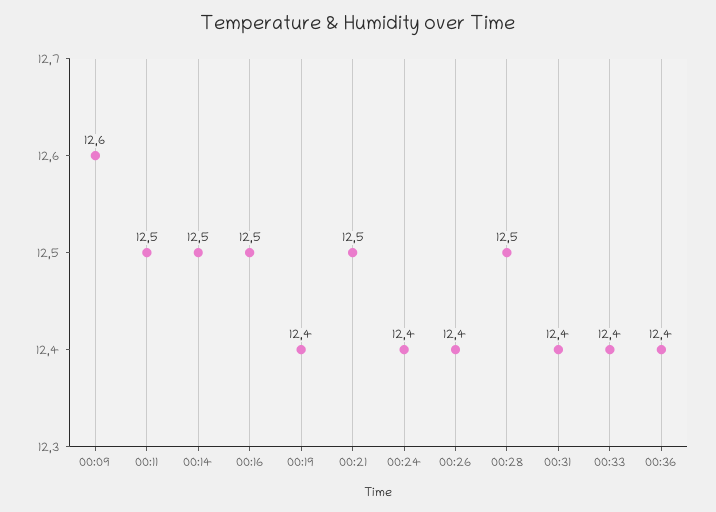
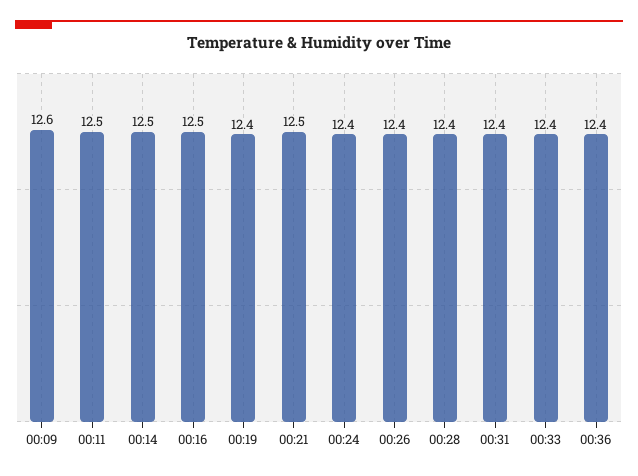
  {
    "00:09": 12.6,
    "00:11": 12.5,
    "00:14": 12.5,
    "00:16": 12.5,
    "00:19": 12.4,
    "00:21": 12.5,
    "00:24": 12.4,
    "00:26": 12.4,
-   "00:28": 12.5,
+   "00:28": 12.4,
    "00:31": 12.4,
    "00:33": 12.4,
    "00:36": 12.4
  }

